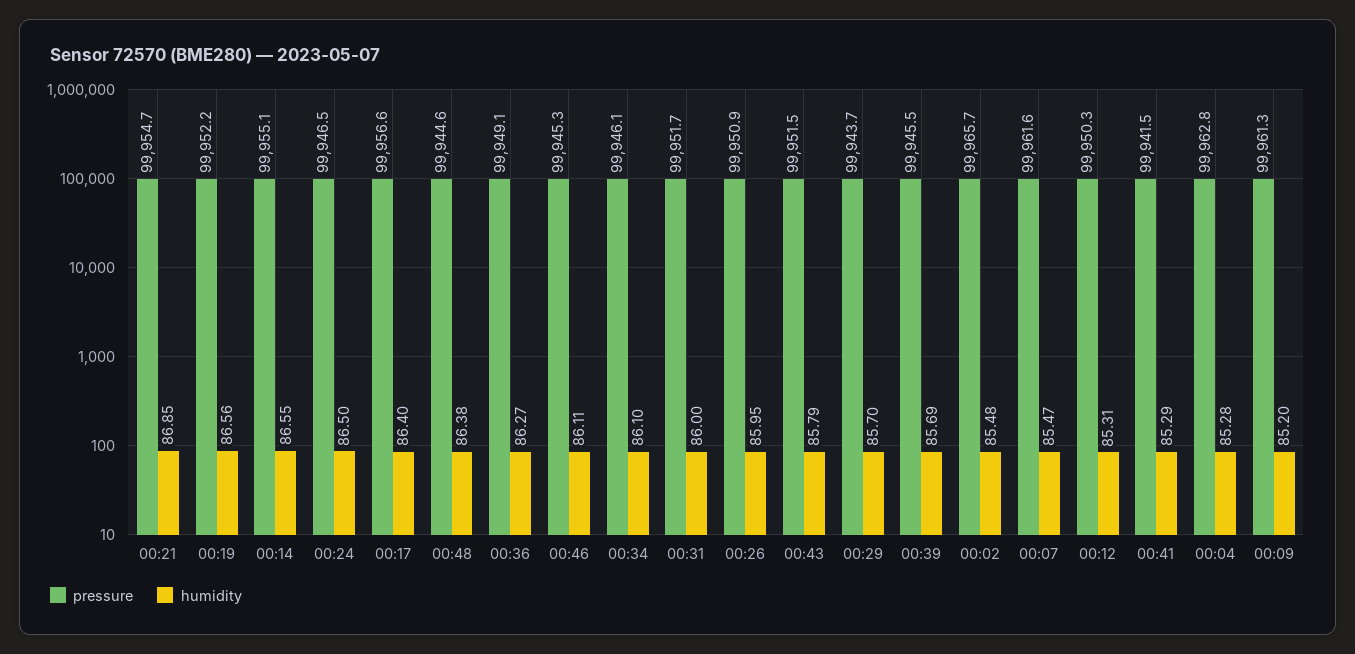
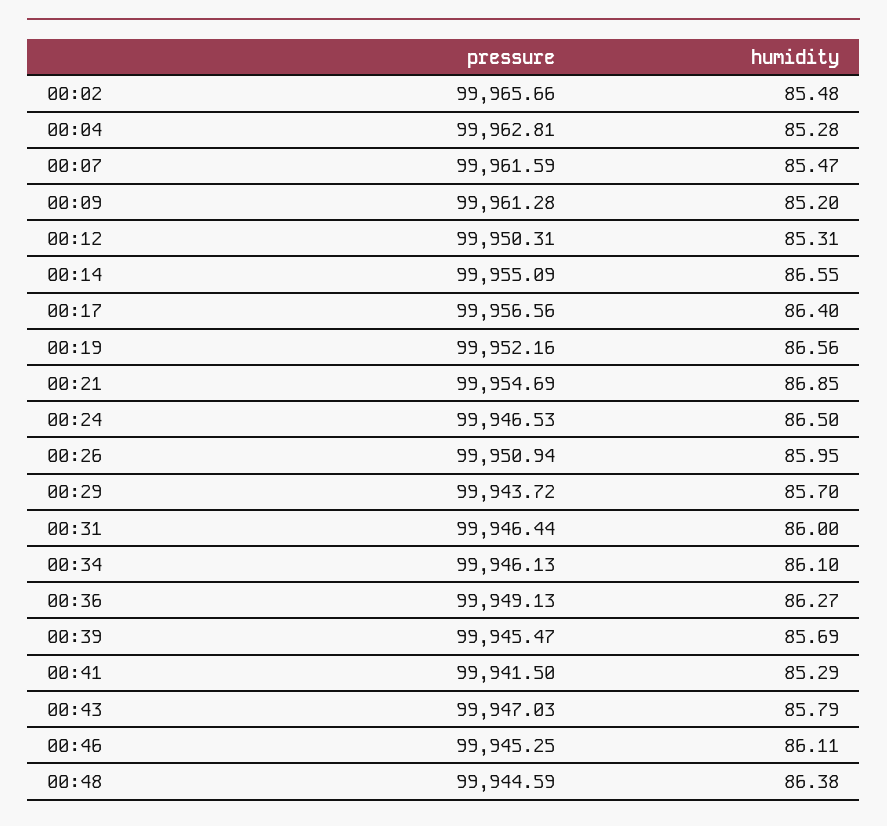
  {
    "pressure": {
      "00:21": 99954.69,
      "00:19": 99952.16,
      "00:14": 99955.09,
      "00:24": 99946.53,
      "00:17": 99956.56,
      "00:48": 99944.59,
      "00:36": 99949.13,
      "00:46": 99945.25,
      "00:34": 99946.13,
-     "00:31": 99951.7,
+     "00:31": 99946.44,
      "00:26": 99950.94,
-     "00:43": 99951.5,
+     "00:43": 99947.03,
      "00:29": 99943.72,
      "00:39": 99945.47,
      "00:02": 99965.66,
      "00:07": 99961.59,
      "00:12": 99950.31,
      "00:41": 99941.5,
      "00:04": 99962.81,
      "00:09": 99961.28
    },
    "humidity": {
      "00:21": 86.85,
      "00:19": 86.56,
      "00:14": 86.55,
      "00:24": 86.5,
      "00:17": 86.4,
      "00:48": 86.38,
      "00:36": 86.27,
      "00:46": 86.11,
      "00:34": 86.1,
      "00:31": 86,
      "00:26": 85.95,
      "00:43": 85.79,
      "00:29": 85.7,
      "00:39": 85.69,
      "00:02": 85.48,
      "00:07": 85.47,
      "00:12": 85.31,
      "00:41": 85.29,
      "00:04": 85.28,
      "00:09": 85.2
    }
  }

